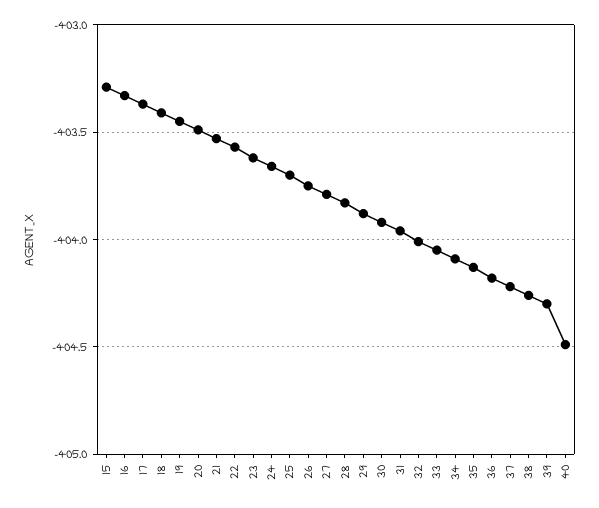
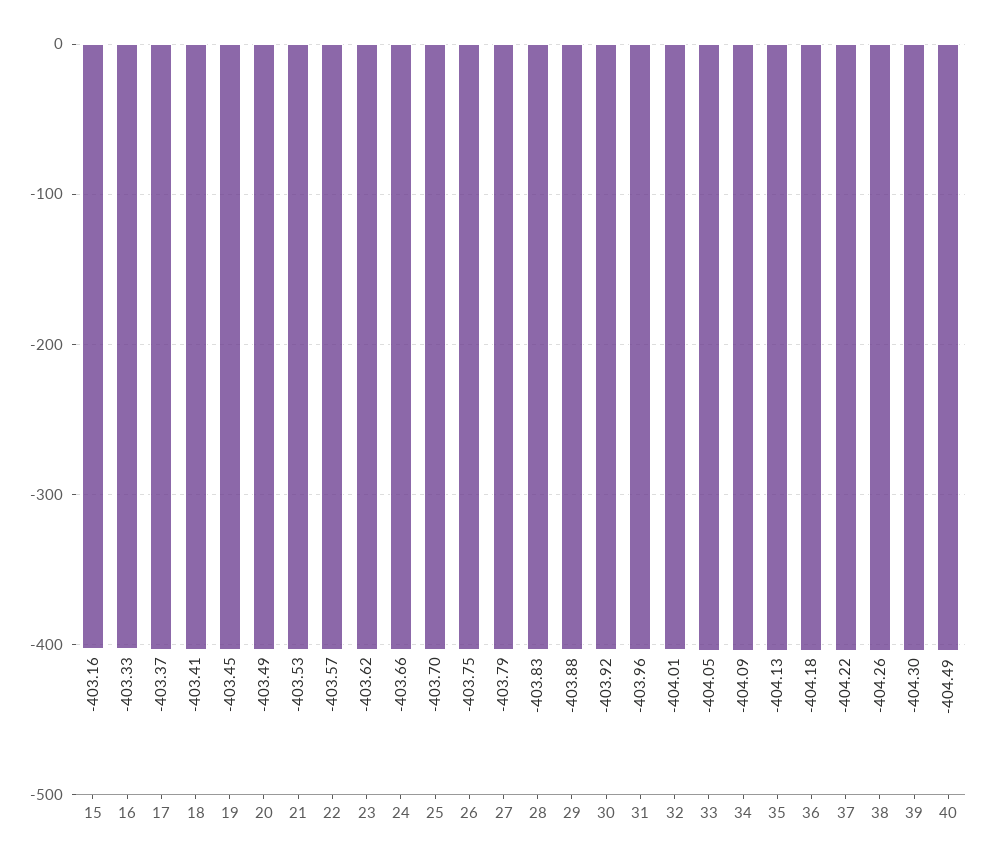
  {
-   "15": -403.3,
+   "15": -403.16,
    "16": -403.33,
    "17": -403.37,
    "18": -403.41,
    "19": -403.45,
    "20": -403.49,
    "21": -403.53,
    "22": -403.57,
    "23": -403.62,
    "24": -403.66,
    "25": -403.7,
    "26": -403.75,
    "27": -403.79,
    "28": -403.83,
    "29": -403.88,
    "30": -403.92,
    "31": -403.96,
    "32": -404.01,
    "33": -404.05,
    "34": -404.09,
    "35": -404.13,
    "36": -404.18,
    "37": -404.22,
    "38": -404.26,
    "39": -404.3,
    "40": -404.49
  }

